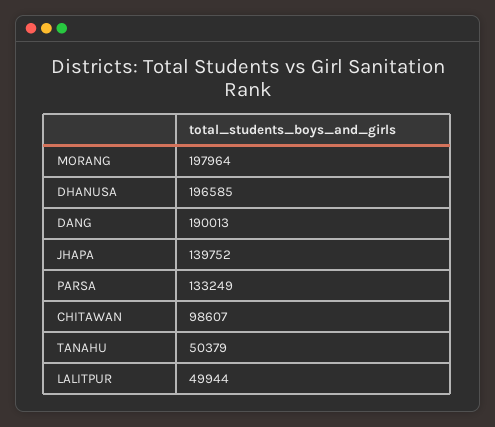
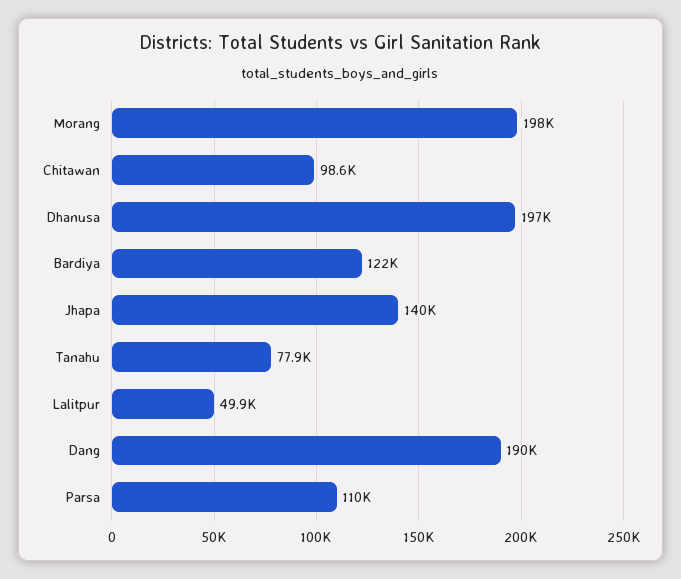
  {
    "MORANG": 197964,
    "DHANUSA": 196585,
    "DANG": 190013,
    "JHAPA": 139752,
-   "PARSA": 133249,
+   "PARSA": 110000,
    "CHITAWAN": 98607,
-   "TANAHU": 50379,
+   "TANAHU": 77900,
-   "LALITPUR": 49944
+   "LALITPUR": 49944,
+   "Bardiya": 122000
  }

